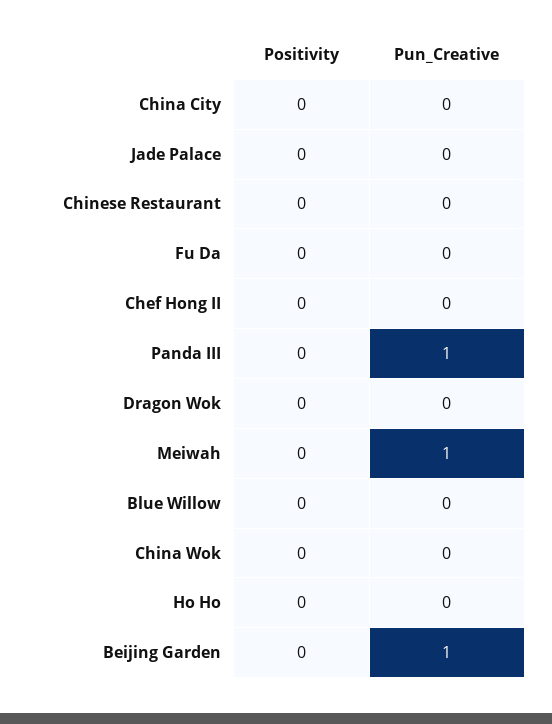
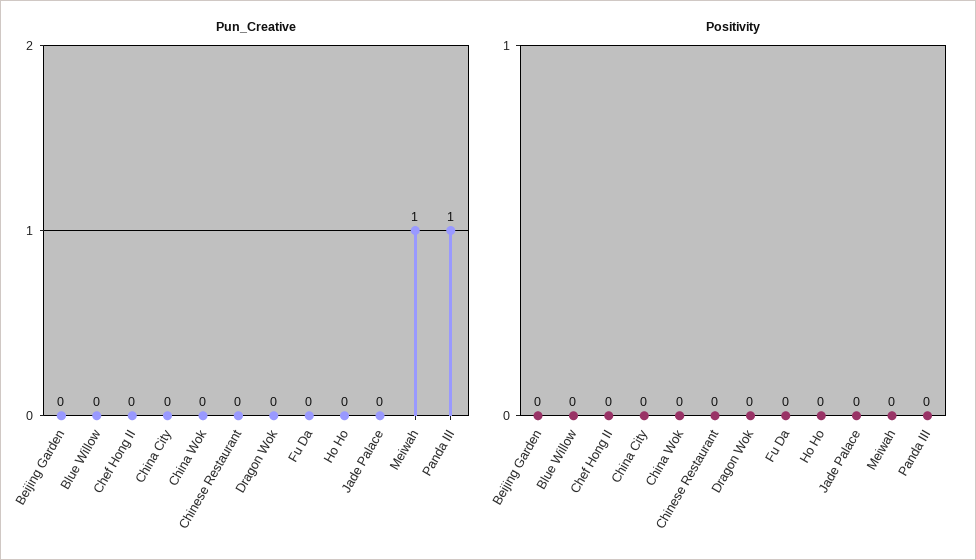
  {
    "Positivity": {
      "China City": 0,
      "Jade Palace": 0,
      "Chinese Restaurant": 0,
      "Fu Da": 0,
      "Chef Hong II": 0,
      "Panda III": 0,
      "Dragon Wok": 0,
      "Meiwah": 0,
      "Blue Willow": 0,
      "China Wok": 0,
      "Ho Ho": 0,
      "Beijing Garden": 0
    },
    "Pun_Creative": {
      "China City": 0,
      "Jade Palace": 0,
      "Chinese Restaurant": 0,
      "Fu Da": 0,
      "Chef Hong II": 0,
      "Panda III": 1,
      "Dragon Wok": 0,
      "Meiwah": 1,
      "Blue Willow": 0,
      "China Wok": 0,
      "Ho Ho": 0,
-     "Beijing Garden": 1
+     "Beijing Garden": 0
    }
  }

